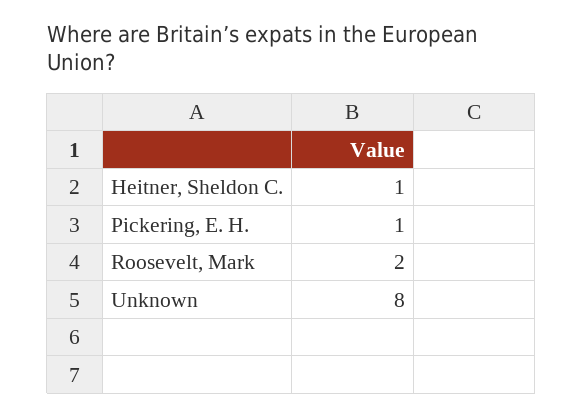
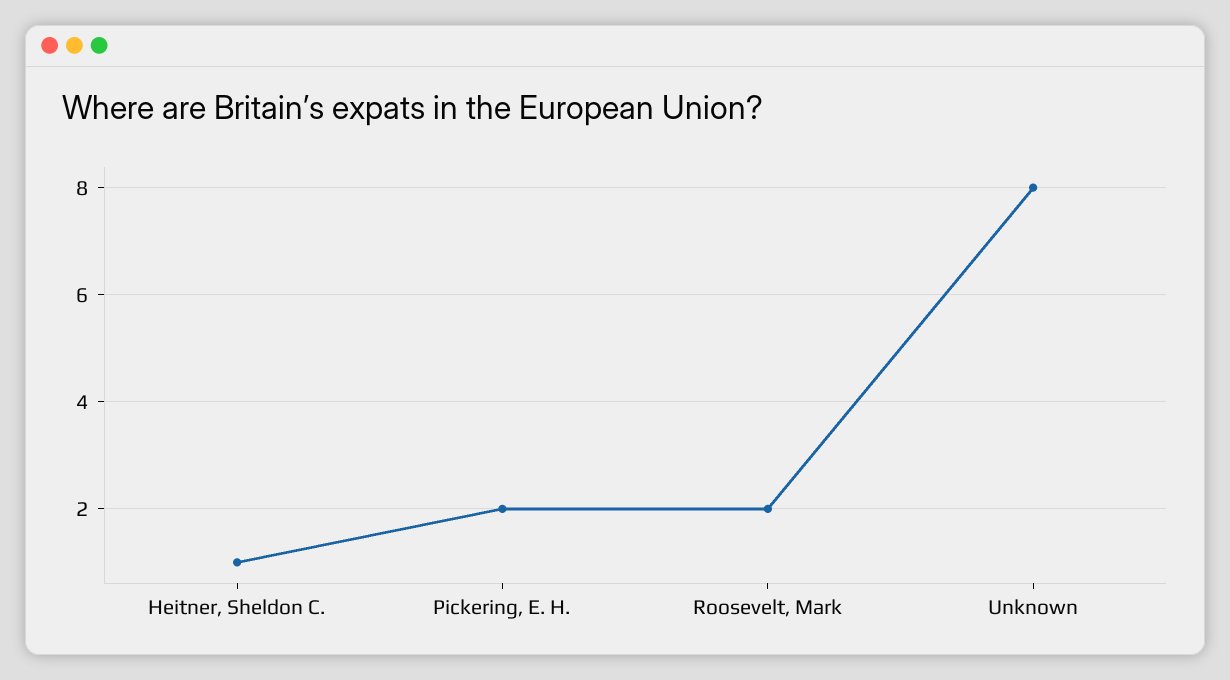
  {
    "Heitner, Sheldon C.": 1,
-   "Pickering, E. H.": 1,
+   "Pickering, E. H.": 2,
    "Roosevelt, Mark": 2,
    "Unknown": 8
  }

